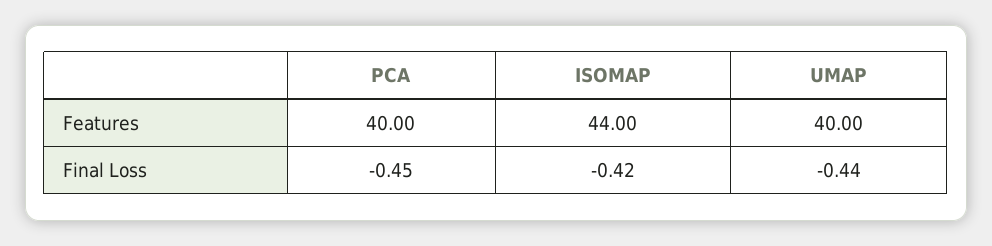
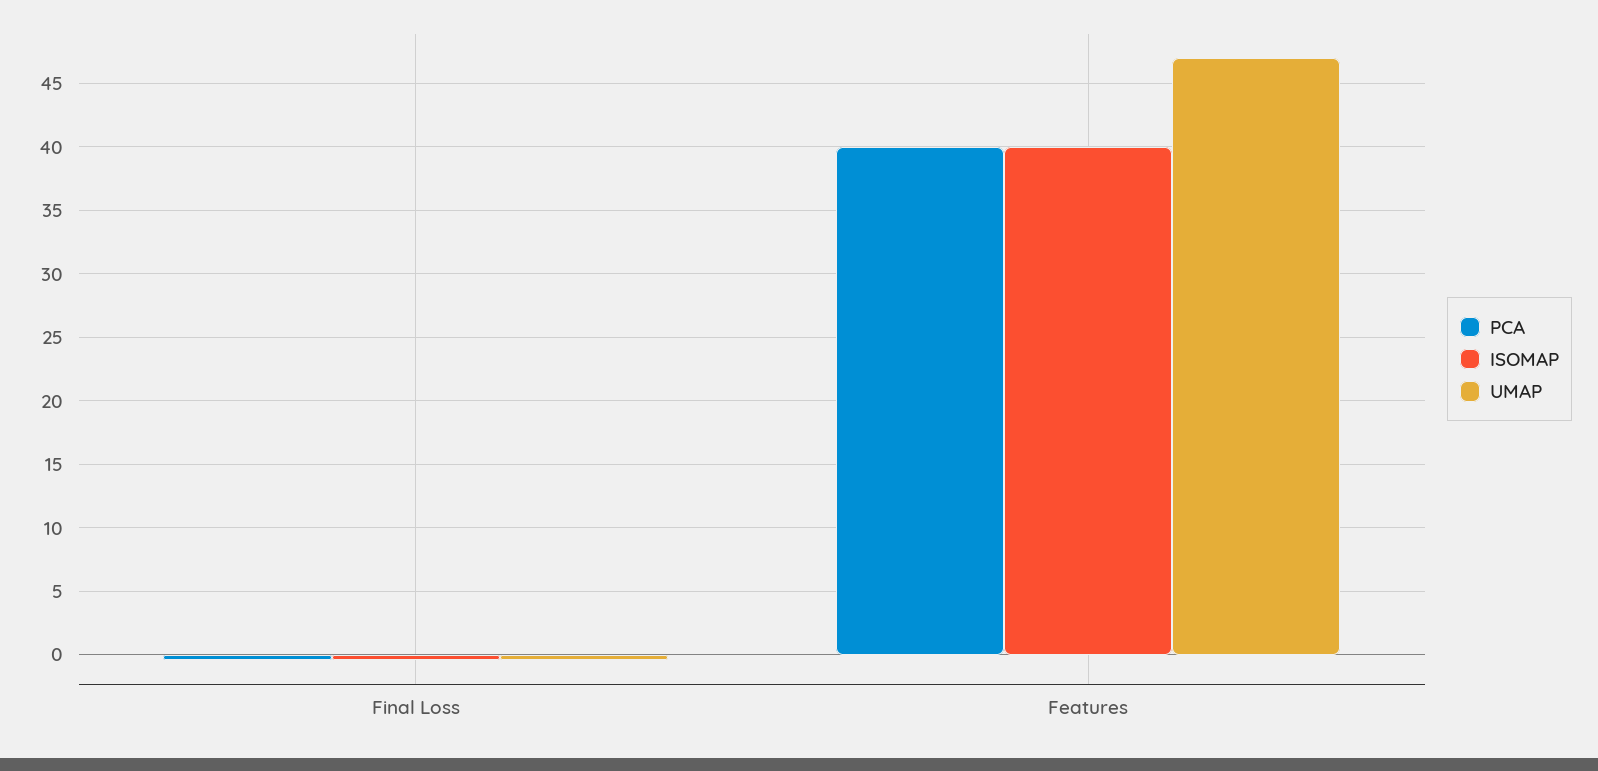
  {
    "PCA": {
      "Features": 40,
      "Final Loss": -0.45
    },
    "ISOMAP": {
-     "Features": 44,
+     "Features": 40,
      "Final Loss": -0.42
    },
    "UMAP": {
-     "Features": 40,
+     "Features": 47,
      "Final Loss": -0.44
    }
  }

